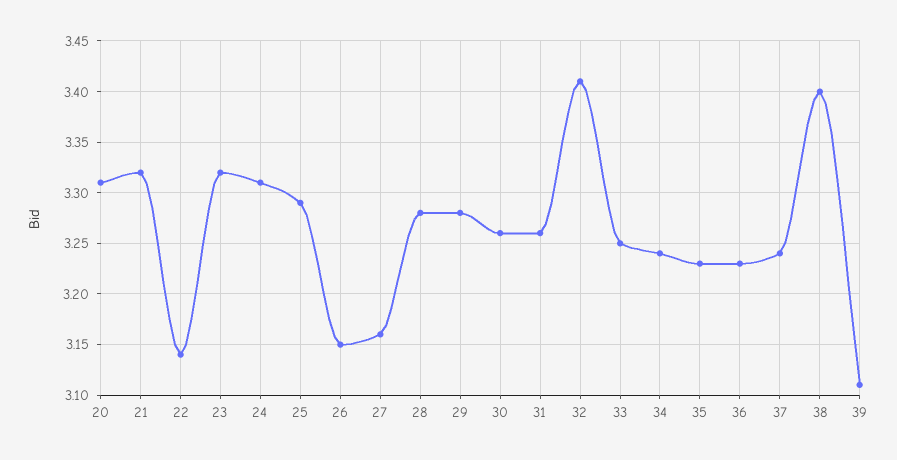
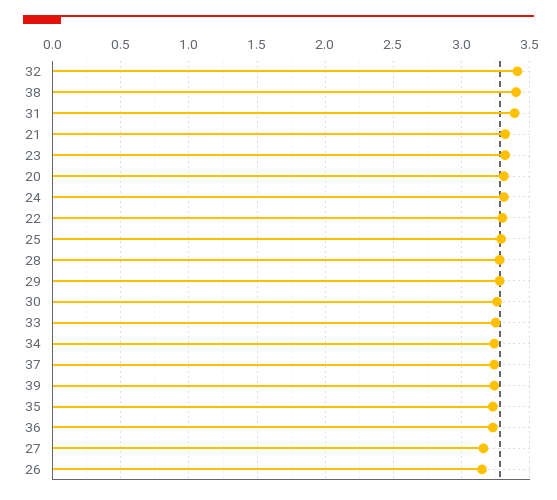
  {
    "20": 3.31,
    "21": 3.32,
-   "22": 3.14,
+   "22": 3.3,
    "23": 3.32,
    "24": 3.31,
    "25": 3.29,
    "26": 3.15,
    "27": 3.16,
    "28": 3.28,
    "29": 3.28,
    "30": 3.26,
-   "31": 3.26,
+   "31": 3.4,
    "32": 3.41,
    "33": 3.25,
    "34": 3.24,
    "35": 3.23,
    "36": 3.23,
    "37": 3.24,
    "38": 3.4,
-   "39": 3.11
+   "39": 3.25
  }

